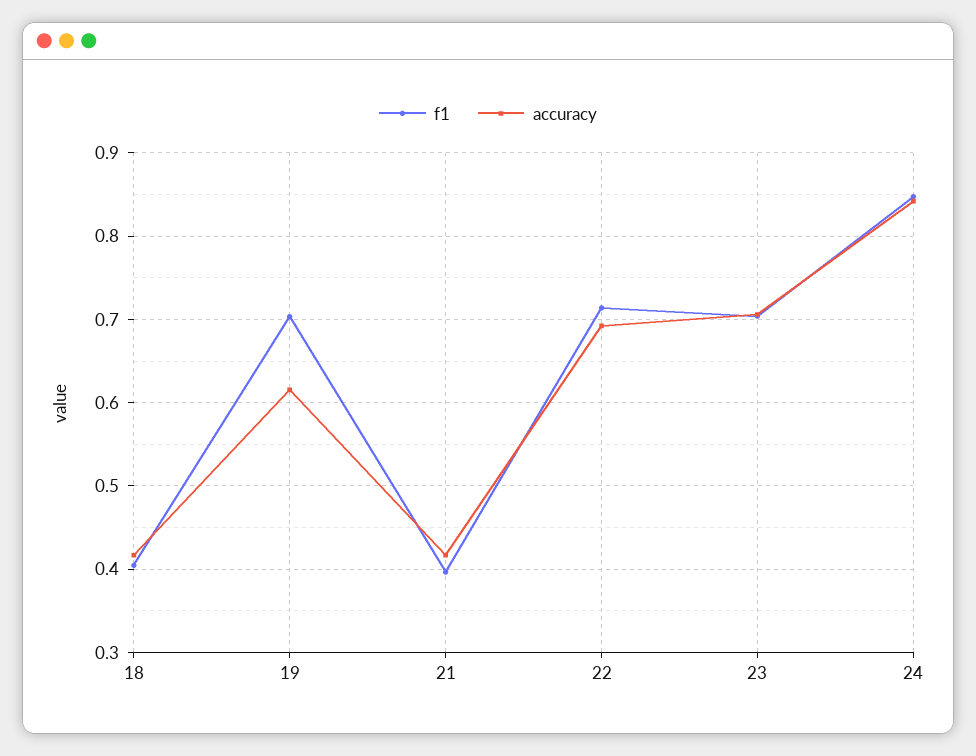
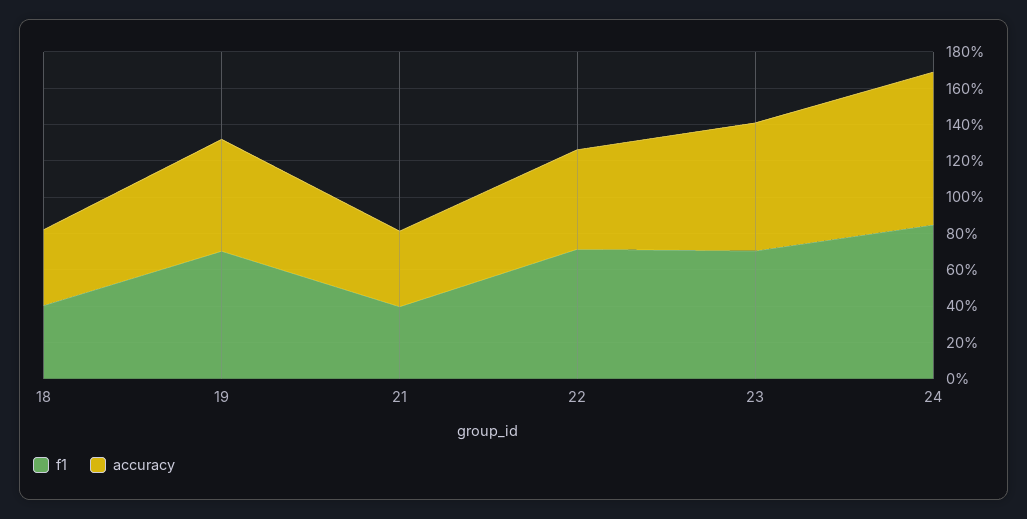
  {
    "f1": {
      "18": 0.4,
      "19": 0.7,
      "21": 0.4,
      "22": 0.71,
      "23": 0.7,
      "24": 0.85
    },
    "accuracy": {
      "18": 0.42,
      "19": 0.62,
      "21": 0.42,
-     "22": 0.69,
+     "22": 0.55,
      "23": 0.71,
      "24": 0.84
    }
  }

